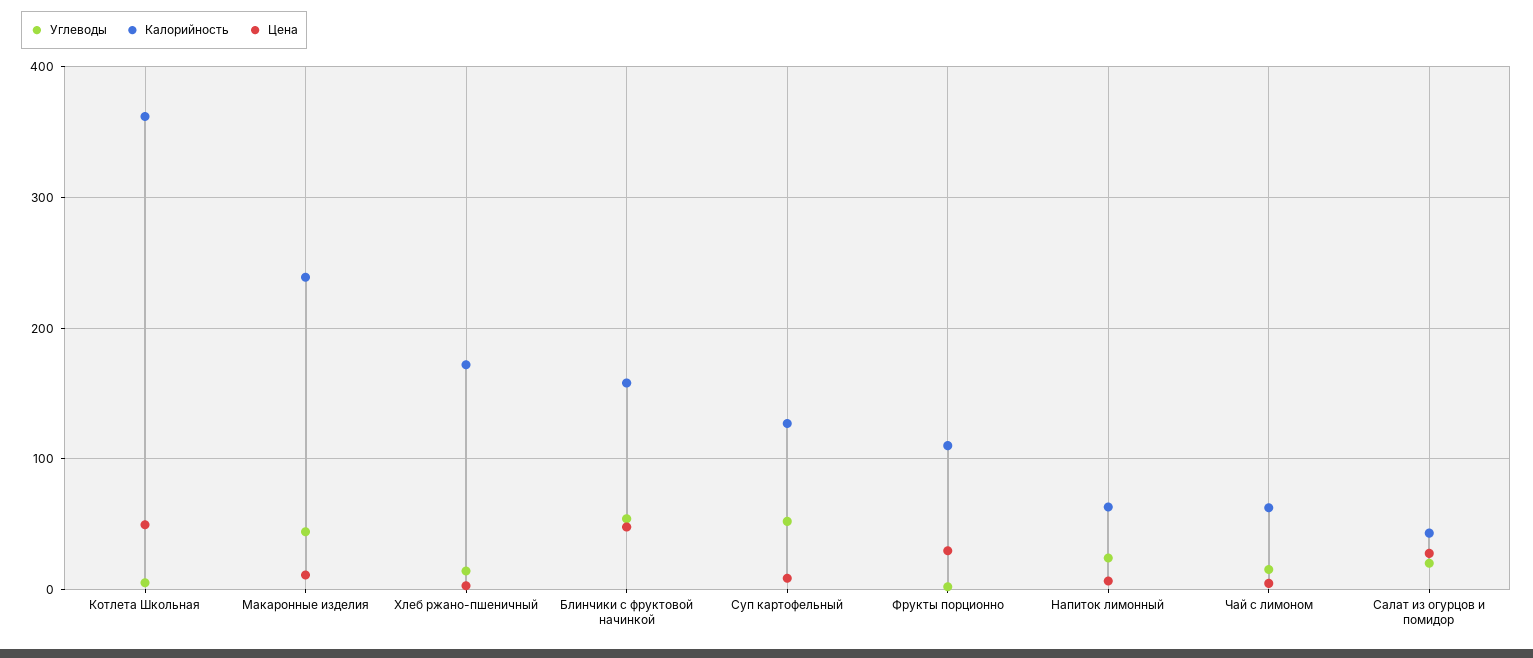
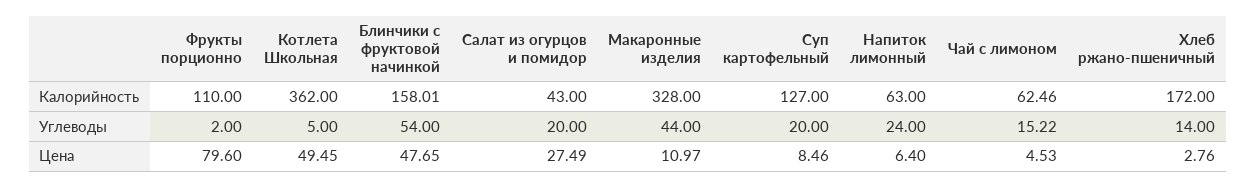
  {
    "Углеводы": {
      "Котлета Школьная": 5,
      "Макаронные изделия": 44,
      "Хлеб ржано-пшеничный": 14,
      "Блинчики с фруктовой начинкой": 54,
-     "Суп картофельный": 50,
+     "Суп картофельный": 20,
      "Фрукты порционно": 2,
      "Напиток лимонный": 24,
      "Чай с лимоном": 15.22,
      "Салат из огурцов и помидор": 20
    },
    "Калорийность": {
      "Котлета Школьная": 362,
-     "Макаронные изделия": 240,
+     "Макаронные изделия": 328,
      "Хлеб ржано-пшеничный": 172,
      "Блинчики с фруктовой начинкой": 158.01,
      "Суп картофельный": 127,
      "Фрукты порционно": 110,
      "Напиток лимонный": 63,
      "Чай с лимоном": 62.46,
      "Салат из огурцов и помидор": 43
    },
    "Цена": {
      "Котлета Школьная": 49.45,
      "Макаронные изделия": 10.97,
      "Хлеб ржано-пшеничный": 2.76,
      "Блинчики с фруктовой начинкой": 47.65,
      "Суп картофельный": 8.46,
-     "Фрукты порционно": 30,
+     "Фрукты порционно": 79.6,
      "Напиток лимонный": 6.4,
      "Чай с лимоном": 4.53,
      "Салат из огурцов и помидор": 27.49
    }
  }

